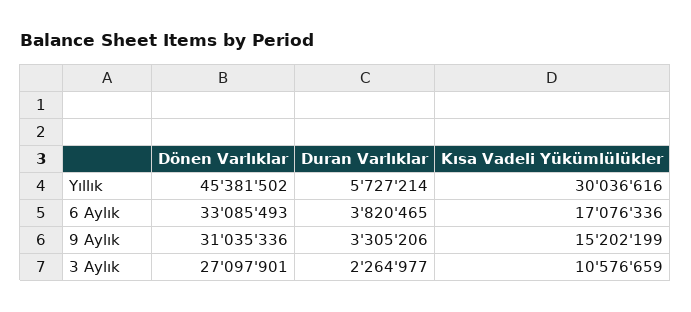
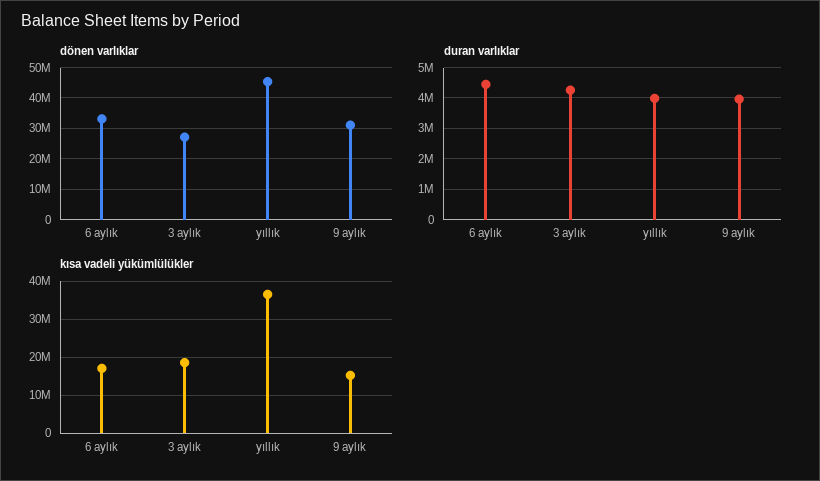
  {
    "Dönen Varlıklar": {
      "Yıllık": 45381502,
      "6 Aylık": 33085493,
      "9 Aylık": 31035336,
      "3 Aylık": 27097901
    },
    "Duran Varlıklar": {
-     "Yıllık": 5727214,
+     "Yıllık": 4000000,
-     "6 Aylık": 3820465,
+     "6 Aylık": 4400000,
-     "9 Aylık": 3305206,
+     "9 Aylık": 4000000,
-     "3 Aylık": 2264977
+     "3 Aylık": 4200000
    },
    "Kısa Vadeli Yükümlülükler": {
-     "Yıllık": 30036616,
+     "Yıllık": 36000000,
      "6 Aylık": 17076336,
      "9 Aylık": 15202199,
-     "3 Aylık": 10576659
+     "3 Aylık": 18000000
    }
  }

